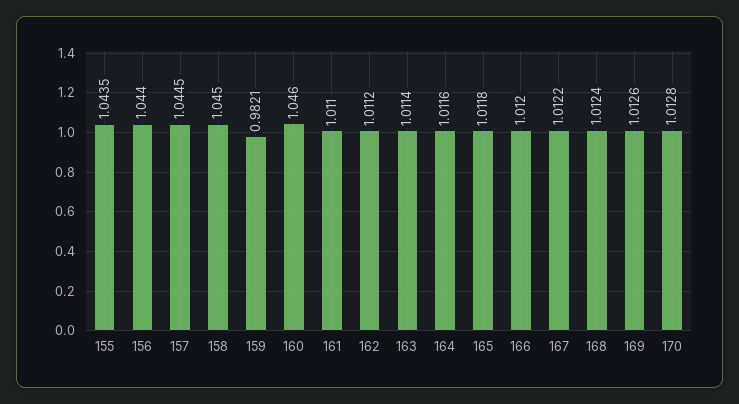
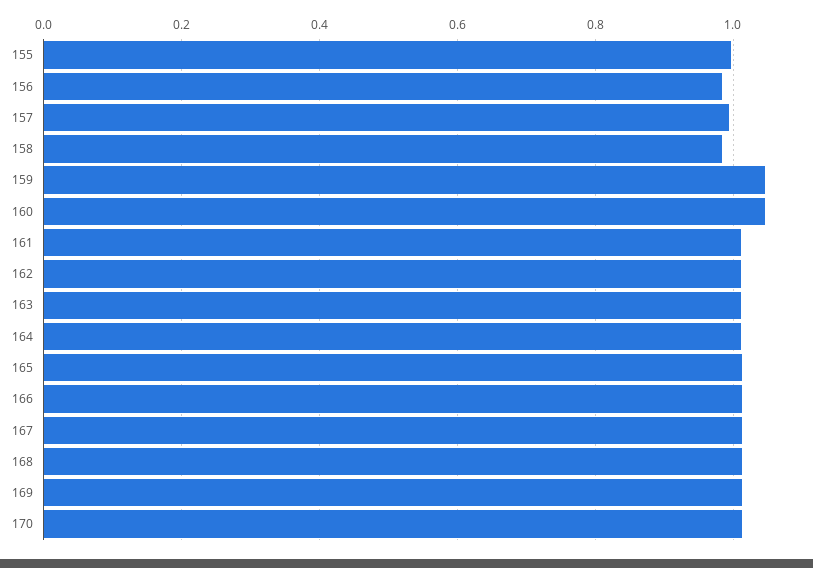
  {
-   "155": 1.0435,
+   "155": 1,
-   "156": 1.044,
+   "156": 0.98,
-   "157": 1.0445,
+   "157": 1,
-   "158": 1.045,
+   "158": 0.98,
-   "159": 0.9821,
+   "159": 1.04,
    "160": 1.046,
    "161": 1.011,
    "162": 1.0112,
    "163": 1.0114,
    "164": 1.0116,
    "165": 1.0118,
    "166": 1.012,
    "167": 1.0122,
    "168": 1.0124,
    "169": 1.0126,
    "170": 1.0128
  }

